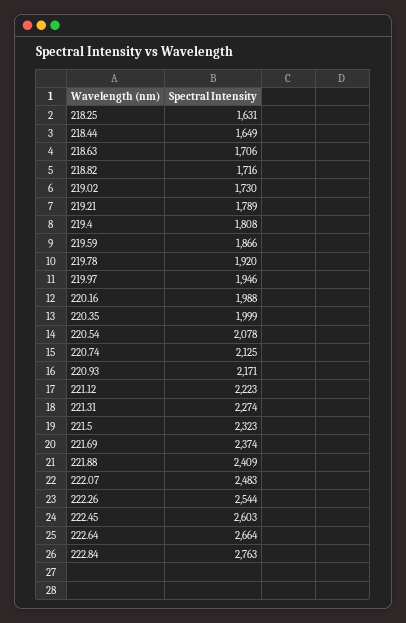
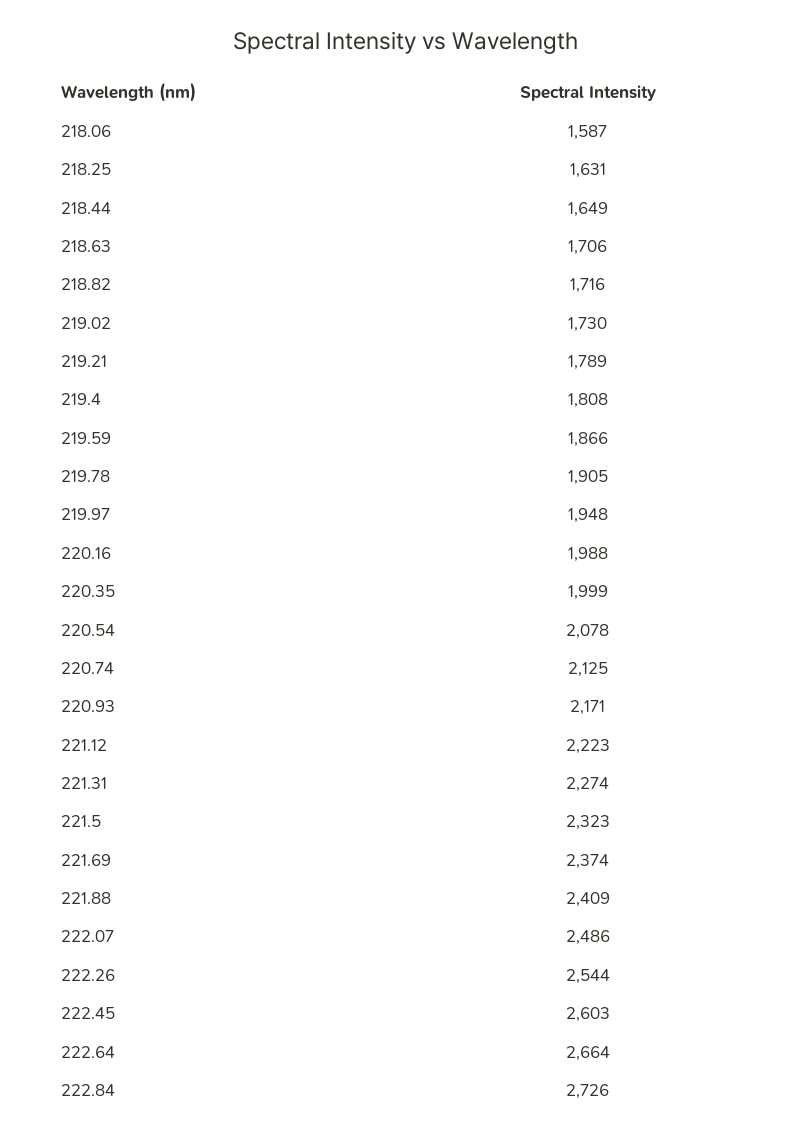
  {
    "218.25": 1631,
    "218.44": 1649,
    "218.63": 1706,
    "218.82": 1716,
    "219.02": 1730,
    "219.21": 1789,
    "219.4": 1808,
    "219.59": 1866,
-   "219.78": 1920,
+   "219.78": 1905,
-   "219.97": 1946,
+   "219.97": 1948,
    "220.16": 1988,
    "220.35": 1999,
    "220.54": 2078,
    "220.74": 2125,
    "220.93": 2171,
    "221.12": 2223,
    "221.31": 2274,
    "221.5": 2323,
    "221.69": 2374,
    "221.88": 2409,
-   "222.07": 2483,
+   "222.07": 2486,
    "222.26": 2544,
    "222.45": 2603,
    "222.64": 2664,
-   "222.84": 2763
+   "222.84": 2726,
+   "218.06": 1587
  }

